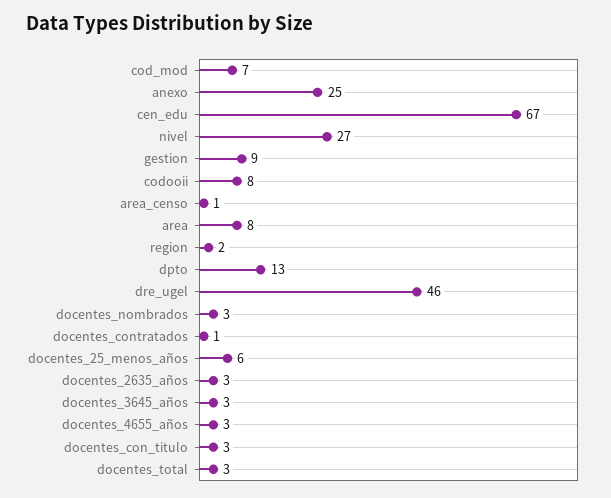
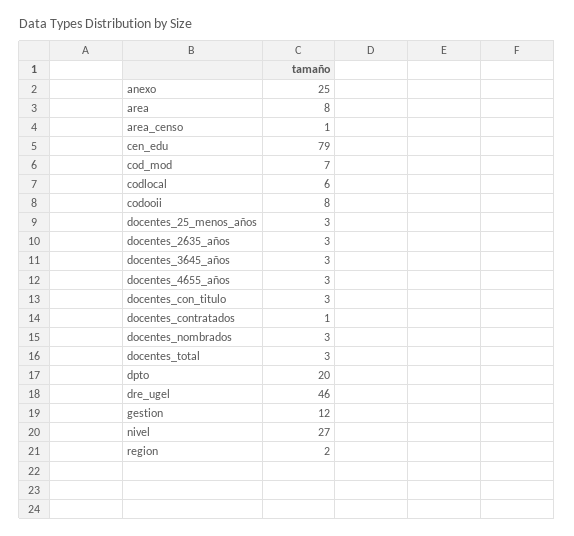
  {
    "cod_mod": 7,
    "anexo": 25,
-   "cen_edu": 67,
+   "cen_edu": 79,
    "nivel": 27,
-   "gestion": 9,
+   "gestion": 12,
    "codooii": 8,
    "area_censo": 1,
    "area": 8,
    "region": 2,
-   "dpto": 13,
+   "dpto": 20,
    "dre_ugel": 46,
    "docentes_nombrados": 3,
    "docentes_contratados": 1,
-   "docentes_25_menos_años": 6,
+   "docentes_25_menos_años": 3,
    "docentes_2635_años": 3,
    "docentes_3645_años": 3,
    "docentes_4655_años": 3,
    "docentes_con_titulo": 3,
-   "docentes_total": 3
+   "docentes_total": 3,
+   "codlocal": 6
  }

